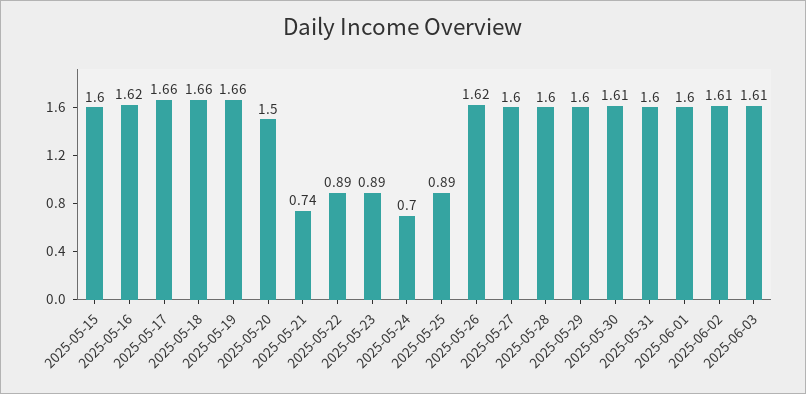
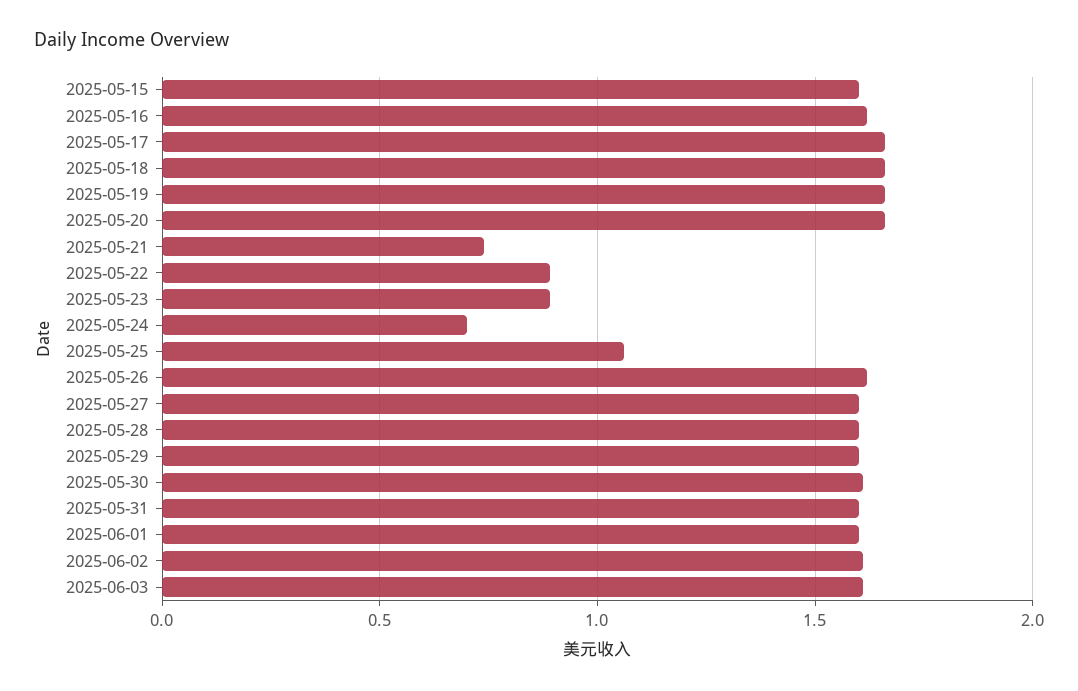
  {
    "2025-05-15": 1.6,
    "2025-05-16": 1.62,
    "2025-05-17": 1.66,
    "2025-05-18": 1.66,
    "2025-05-19": 1.66,
-   "2025-05-20": 1.5,
+   "2025-05-20": 1.65,
    "2025-05-21": 0.74,
    "2025-05-22": 0.89,
    "2025-05-23": 0.89,
    "2025-05-24": 0.7,
-   "2025-05-25": 0.89,
+   "2025-05-25": 1.05,
    "2025-05-26": 1.62,
    "2025-05-27": 1.6,
    "2025-05-28": 1.6,
    "2025-05-29": 1.6,
    "2025-05-30": 1.61,
    "2025-05-31": 1.6,
    "2025-06-01": 1.6,
    "2025-06-02": 1.61,
    "2025-06-03": 1.61
  }

